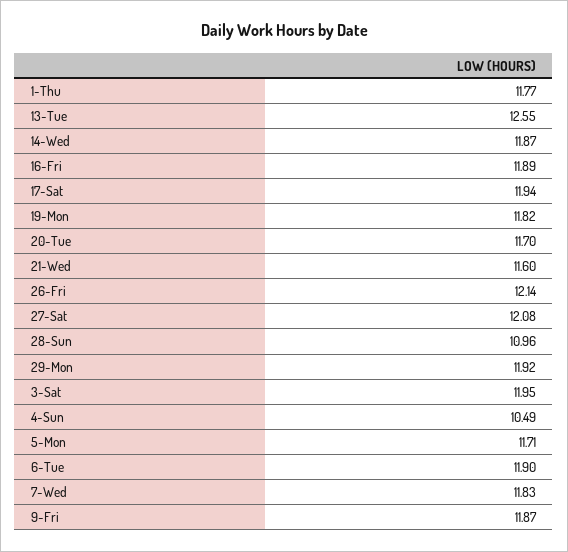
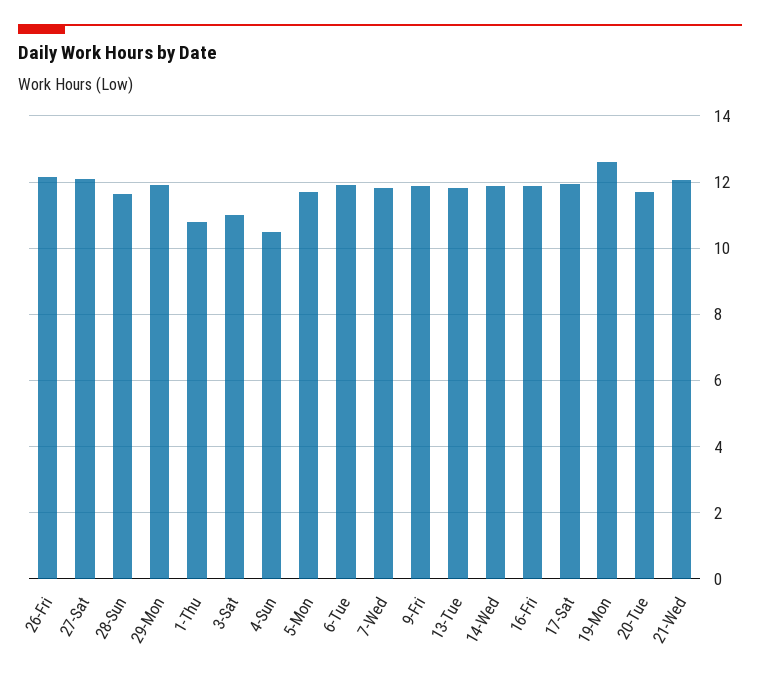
  {
-   "1-Thu": 11.77,
+   "1-Thu": 10.8,
-   "13-Tue": 12.55,
+   "13-Tue": 11.8,
    "14-Wed": 11.87,
    "16-Fri": 11.89,
    "17-Sat": 11.94,
-   "19-Mon": 11.82,
+   "19-Mon": 12.6,
    "20-Tue": 11.7,
-   "21-Wed": 11.6,
+   "21-Wed": 12,
    "26-Fri": 12.14,
    "27-Sat": 12.08,
-   "28-Sun": 10.96,
+   "28-Sun": 11.6,
    "29-Mon": 11.92,
-   "3-Sat": 11.95,
+   "3-Sat": 11,
    "4-Sun": 10.49,
    "5-Mon": 11.71,
    "6-Tue": 11.9,
    "7-Wed": 11.83,
    "9-Fri": 11.87
  }

